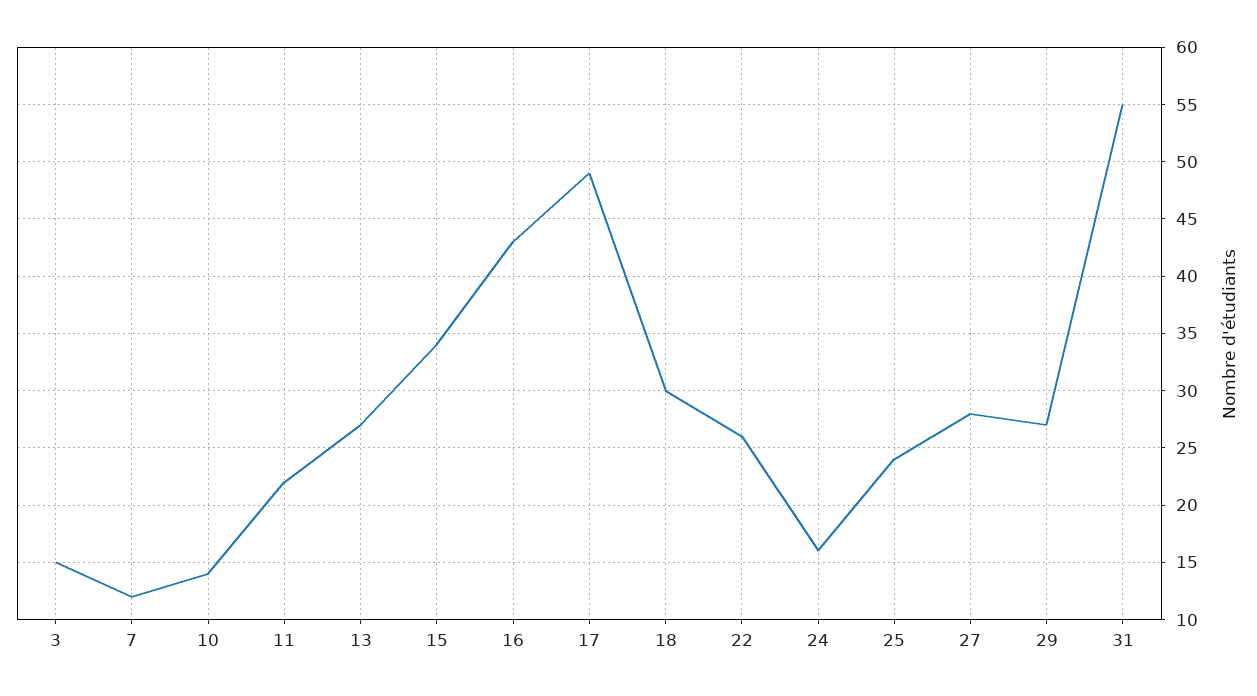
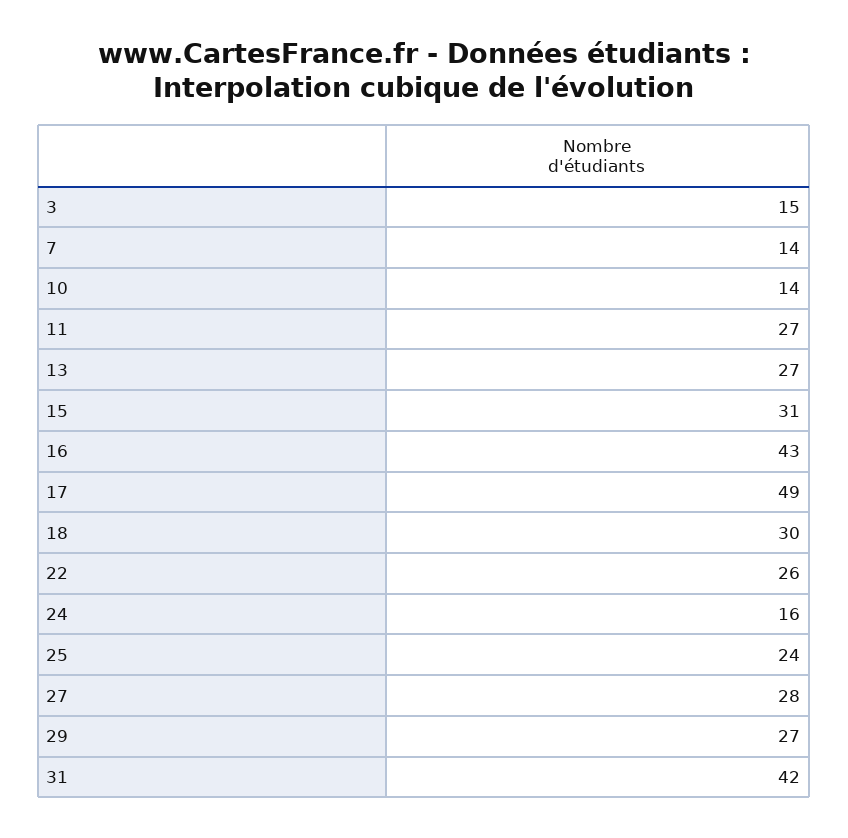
  {
    "3": 15,
-   "7": 12,
+   "7": 14,
    "10": 14,
-   "11": 22,
+   "11": 27,
    "13": 27,
-   "15": 34,
+   "15": 31,
    "16": 43,
    "17": 49,
    "18": 30,
    "22": 26,
    "24": 16,
    "25": 24,
    "27": 28,
    "29": 27,
-   "31": 55
+   "31": 42
  }

